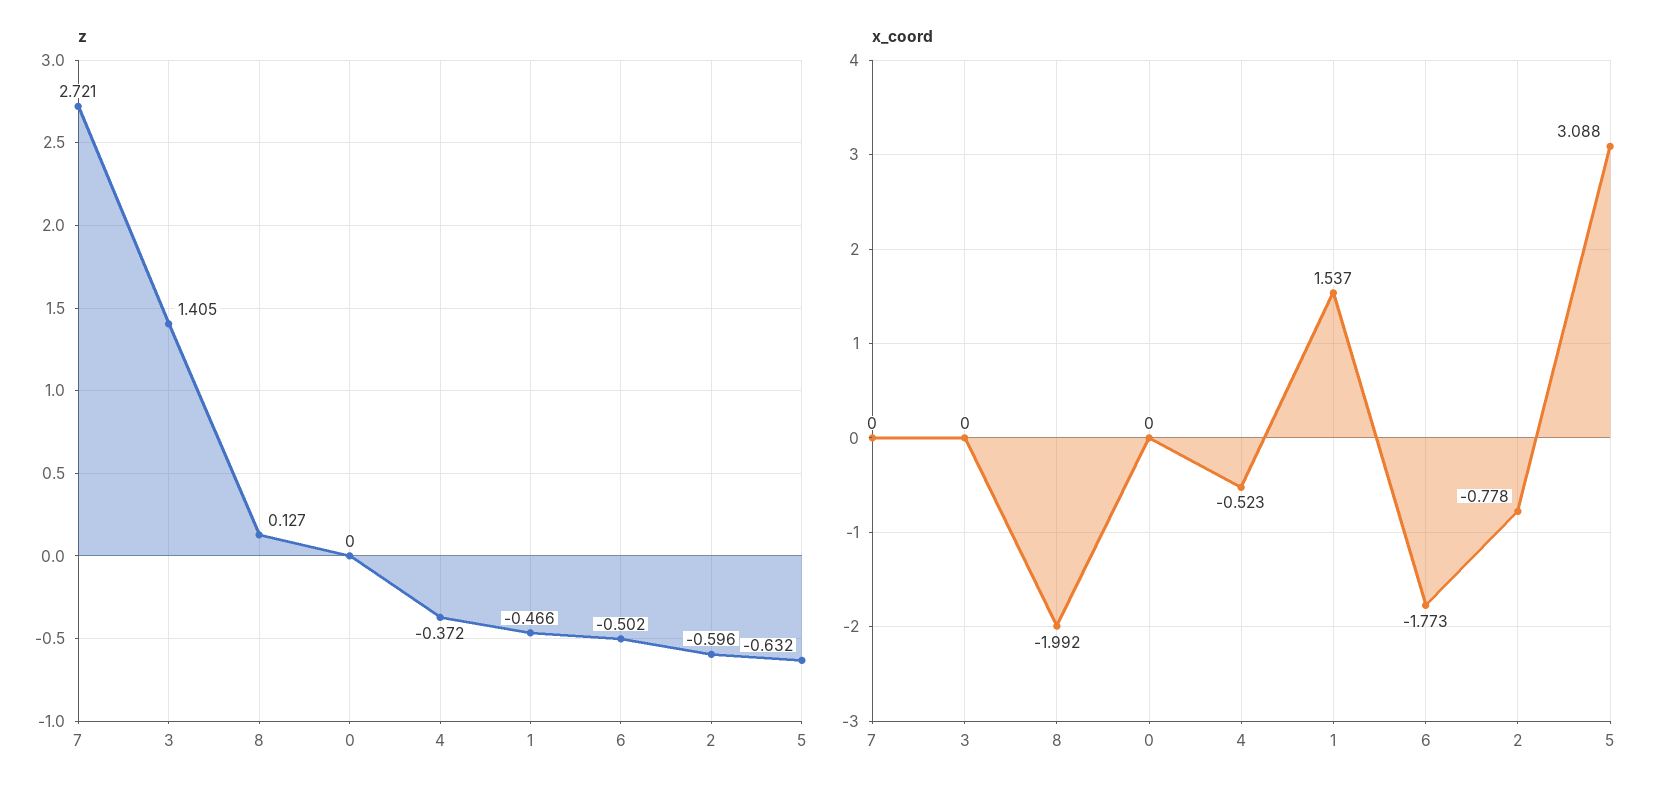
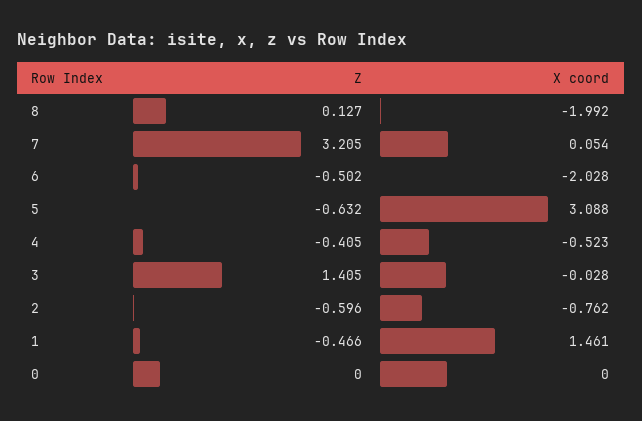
  {
    "z": {
-     "7": 2.721,
+     "7": 3.205,
      "3": 1.405,
      "8": 0.127,
      "0": 0,
-     "4": -0.372,
+     "4": -0.405,
      "1": -0.466,
      "6": -0.502,
      "2": -0.596,
      "5": -0.632
    },
    "x_coord": {
-     "7": 0,
+     "7": 0.054,
-     "3": 0,
+     "3": -0.028,
      "8": -1.992,
      "0": 0,
      "4": -0.523,
-     "1": 1.537,
+     "1": 1.461,
-     "6": -1.773,
+     "6": -2.028,
-     "2": -0.778,
+     "2": -0.762,
      "5": 3.088
    }
  }

